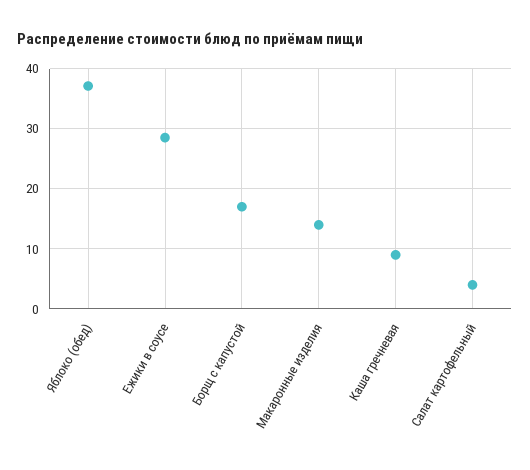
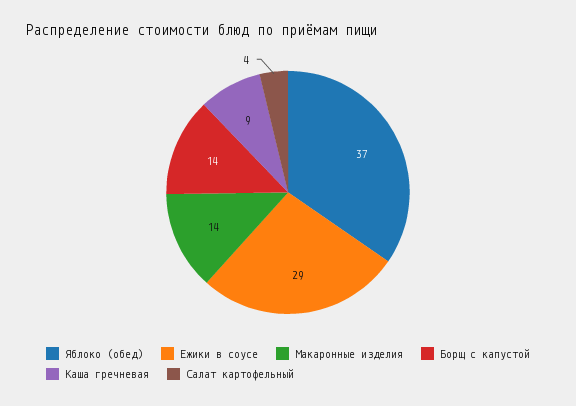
  {
    "Яблоко (обед)": 37,
    "Ежики в соусе": 29,
-   "Борщ с капустой": 17,
+   "Борщ с капустой": 14,
    "Макаронные изделия": 14,
    "Каша гречневая": 9,
    "Салат картофельный": 4
  }

